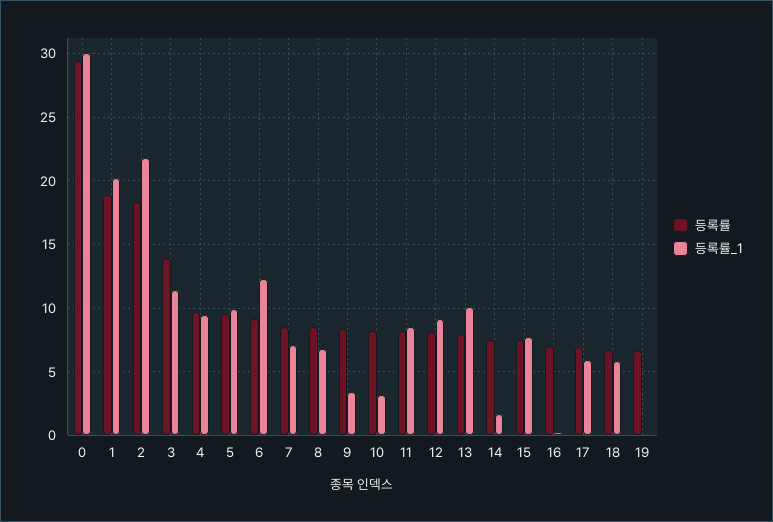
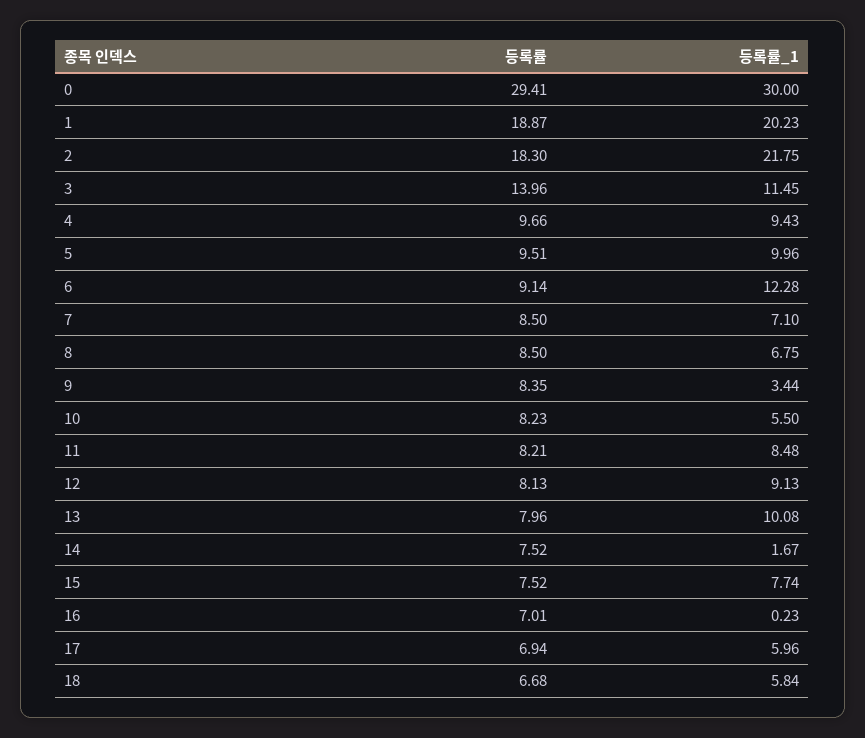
  {
    "등록률": {
      "0": 29.41,
      "1": 18.87,
      "2": 18.3,
      "3": 13.96,
      "4": 9.66,
      "5": 9.51,
      "6": 9.14,
      "7": 8.5,
      "8": 8.5,
      "9": 8.35,
      "10": 8.23,
      "11": 8.21,
      "12": 8.13,
      "13": 7.96,
      "14": 7.52,
      "15": 7.52,
      "16": 7.01,
      "17": 6.94,
-     "18": 6.68,
+     "18": 6.68
-     "19": 6.5
    },
    "등록률_1": {
      "0": 30,
      "1": 20.23,
      "2": 21.75,
      "3": 11.45,
      "4": 9.43,
      "5": 9.96,
      "6": 12.28,
      "7": 7.1,
      "8": 6.75,
      "9": 3.44,
-     "10": 3,
+     "10": 5.5,
      "11": 8.48,
      "12": 9.13,
      "13": 10.08,
      "14": 1.67,
      "15": 7.74,
      "16": 0.23,
      "17": 5.96,
-     "18": 5.84,
+     "18": 5.84
-     "19": 0
    }
  }

